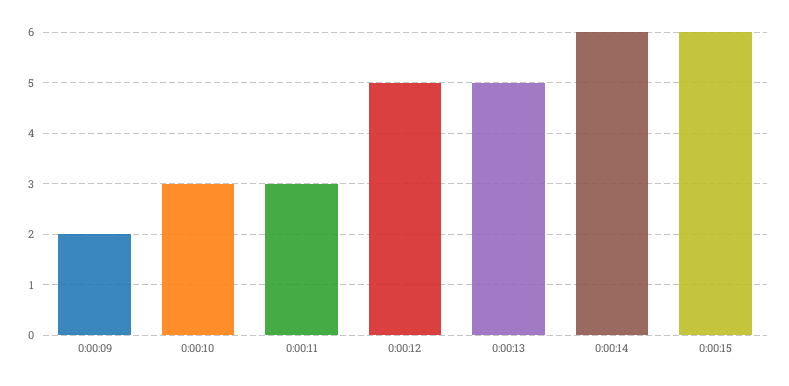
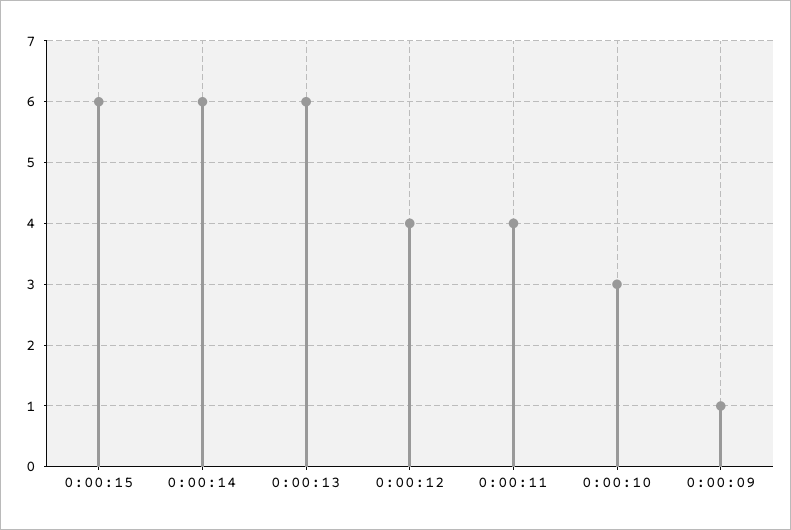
  {
-   "0:00:09": 2,
+   "0:00:09": 1,
    "0:00:10": 3,
-   "0:00:11": 3,
+   "0:00:11": 4,
-   "0:00:12": 5,
+   "0:00:12": 4,
-   "0:00:13": 5,
+   "0:00:13": 6,
    "0:00:14": 6,
    "0:00:15": 6
  }

